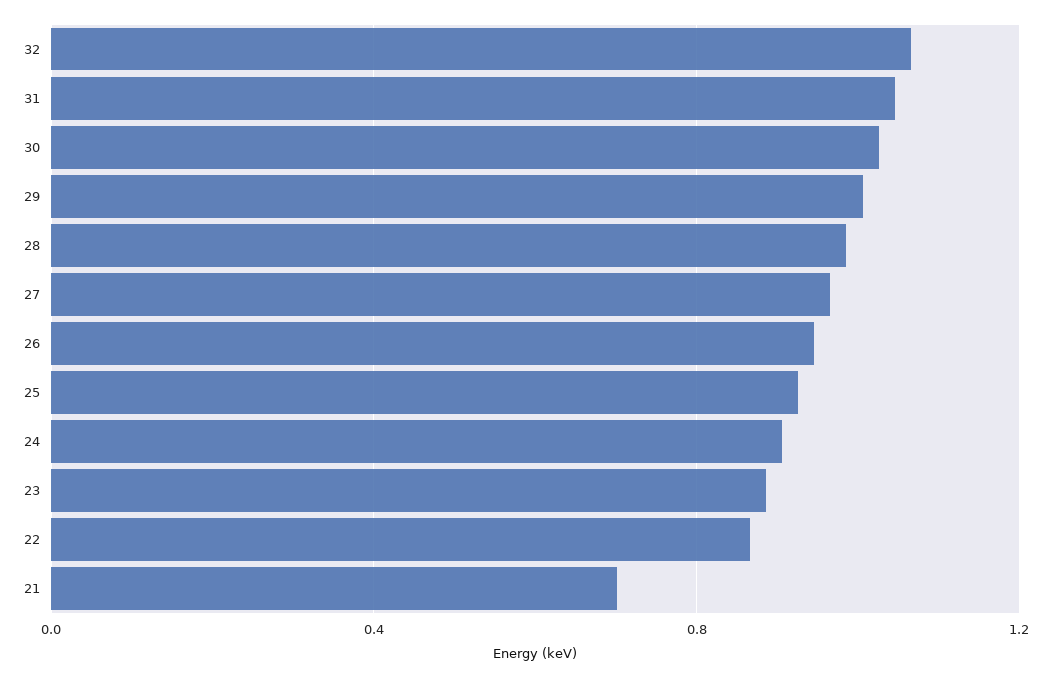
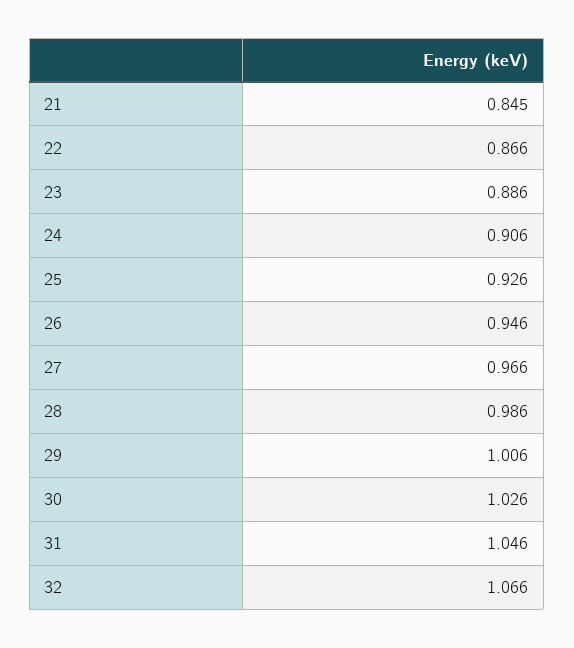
  {
    "32": 1.066,
    "31": 1.046,
    "30": 1.026,
    "29": 1.006,
    "28": 0.986,
    "27": 0.966,
    "26": 0.946,
    "25": 0.926,
    "24": 0.906,
    "23": 0.886,
    "22": 0.866,
-   "21": 0.7
+   "21": 0.845
  }

